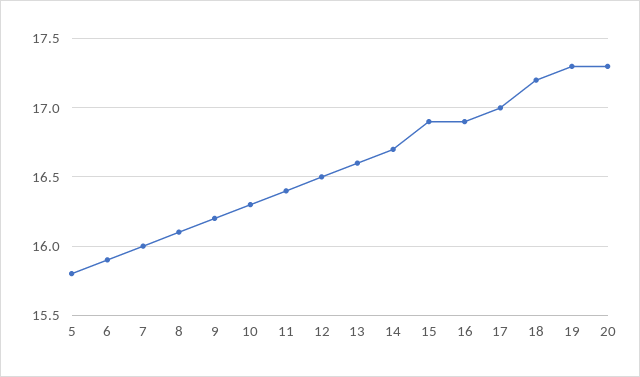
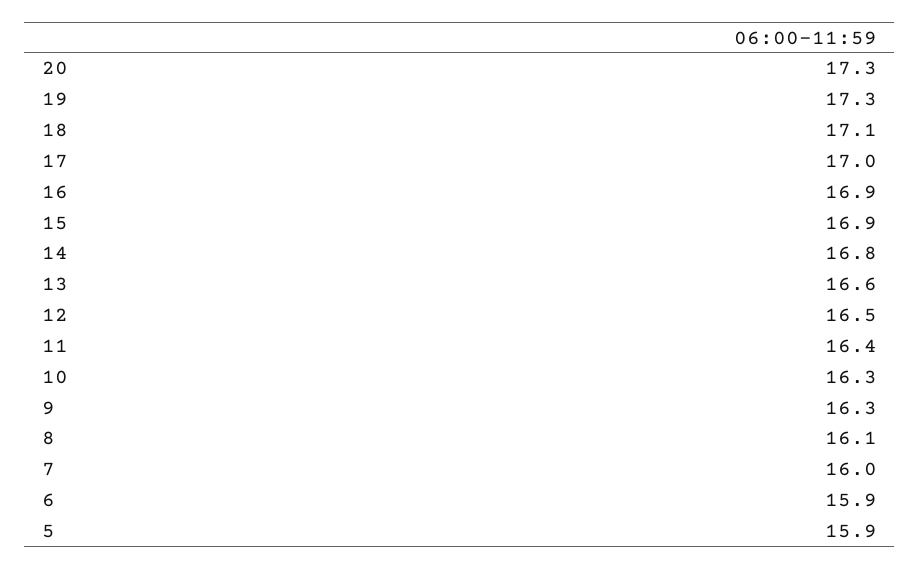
  {
-   "5": 15.8,
+   "5": 15.9,
    "6": 15.9,
    "7": 16,
    "8": 16.1,
-   "9": 16.2,
+   "9": 16.3,
    "10": 16.3,
    "11": 16.4,
    "12": 16.5,
    "13": 16.6,
-   "14": 16.7,
+   "14": 16.8,
    "15": 16.9,
    "16": 16.9,
    "17": 17,
-   "18": 17.2,
+   "18": 17.1,
    "19": 17.3,
    "20": 17.3
  }

